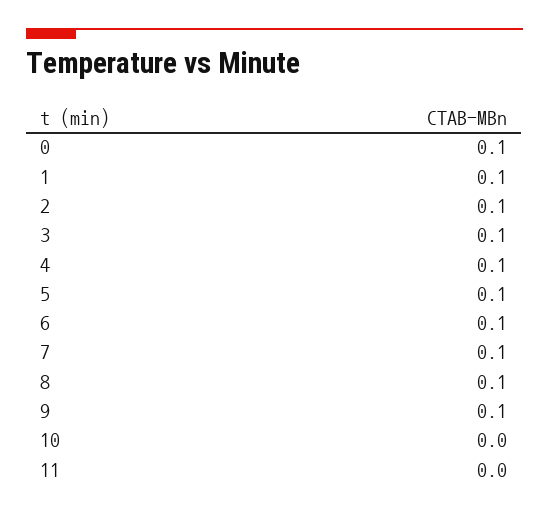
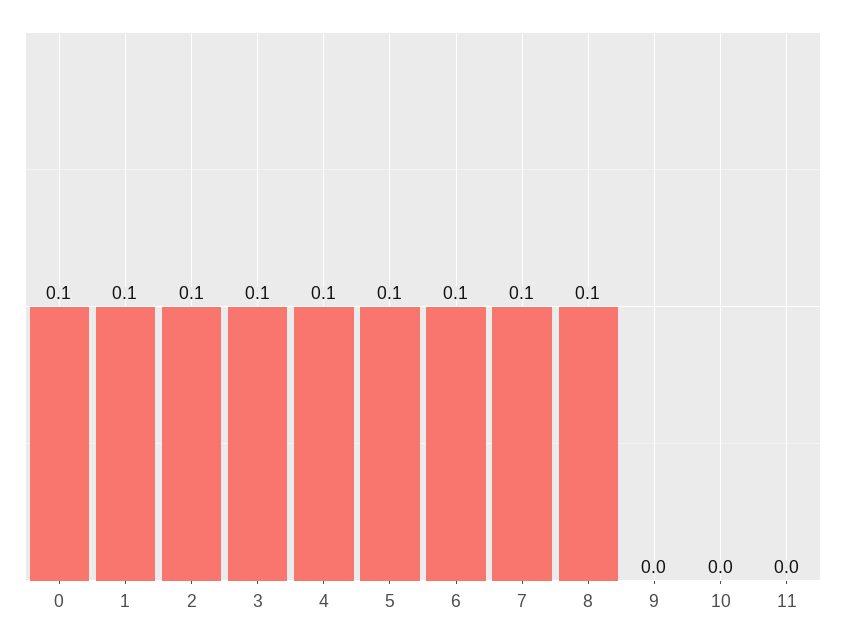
  {
    "0": 0.1,
    "1": 0.1,
    "2": 0.1,
    "3": 0.1,
    "4": 0.1,
    "5": 0.1,
    "6": 0.1,
    "7": 0.1,
    "8": 0.1,
-   "9": 0.1,
+   "9": 0,
    "10": 0,
    "11": 0
  }

